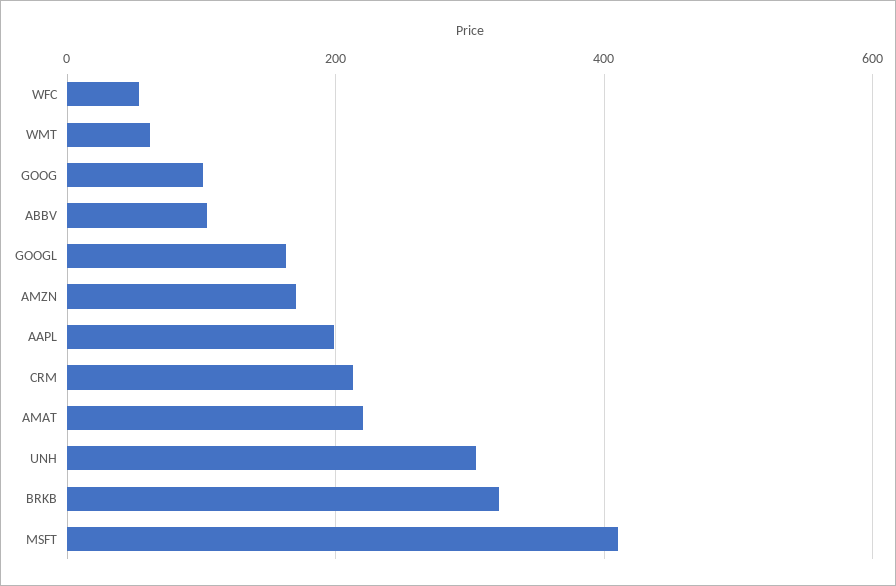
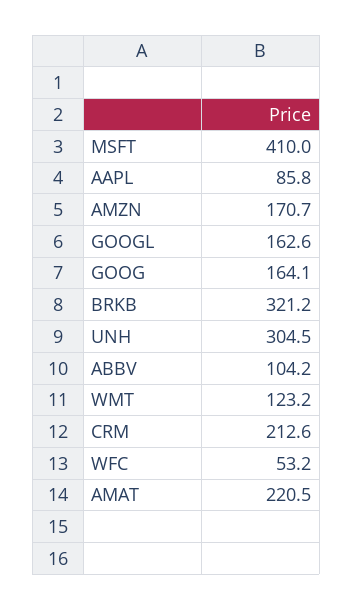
  {
    "WFC": 53.2,
-   "WMT": 60,
+   "WMT": 123.2,
-   "GOOG": 100,
+   "GOOG": 164.1,
    "ABBV": 104.2,
    "GOOGL": 162.6,
    "AMZN": 170.7,
-   "AAPL": 200,
+   "AAPL": 85.8,
    "CRM": 212.6,
    "AMAT": 220.5,
    "UNH": 304.5,
    "BRKB": 321.2,
    "MSFT": 410
  }

